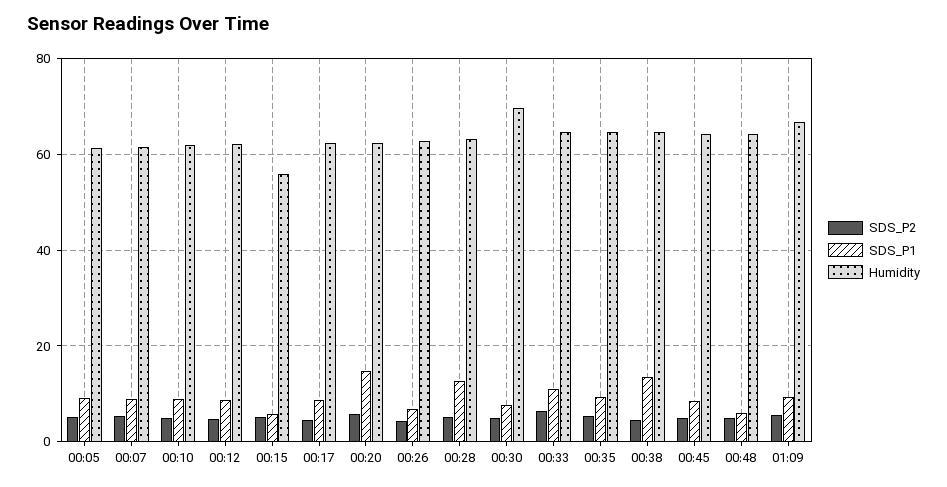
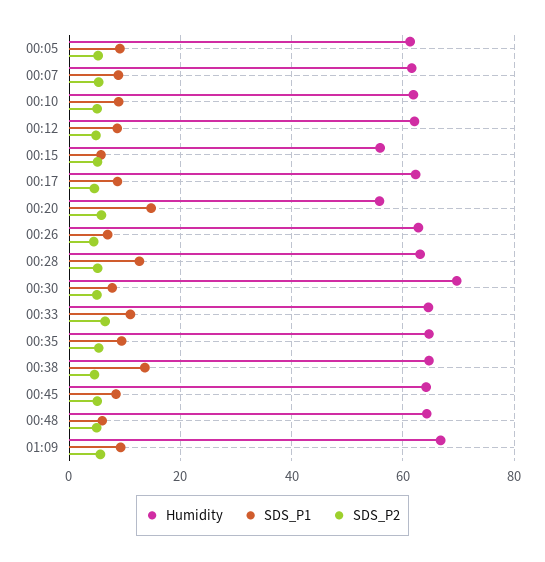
  {
    "SDS_P2": {
      "00:05": 6,
      "00:07": 6,
      "00:10": 6,
      "00:12": 4,
      "00:15": 6,
      "00:17": 4,
      "00:20": 6,
      "00:26": 4,
      "00:28": 6,
      "00:30": 4,
      "00:33": 6,
      "00:35": 6,
      "00:38": 4,
      "00:45": 6,
      "00:48": 4,
      "01:09": 6
    },
    "SDS_P1": {
      "00:05": 10,
      "00:07": 8,
      "00:10": 8,
      "00:12": 8,
      "00:15": 6,
      "00:17": 8,
      "00:20": 14,
      "00:26": 6,
      "00:28": 12,
      "00:30": 8,
      "00:33": 12,
      "00:35": 10,
      "00:38": 14,
      "00:45": 8,
      "00:48": 6,
      "01:09": 10
    },
    "Humidity": {
      "00:05": 62,
      "00:07": 62,
      "00:10": 62,
      "00:12": 62,
      "00:15": 56,
      "00:17": 62,
-     "00:20": 62,
+     "00:20": 56,
      "00:26": 62,
      "00:28": 64,
      "00:30": 70,
      "00:33": 64,
      "00:35": 64,
      "00:38": 64,
      "00:45": 64,
      "00:48": 64,
      "01:09": 66
    }
  }

